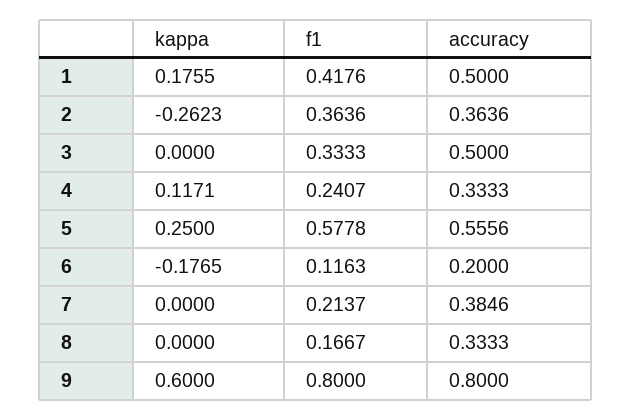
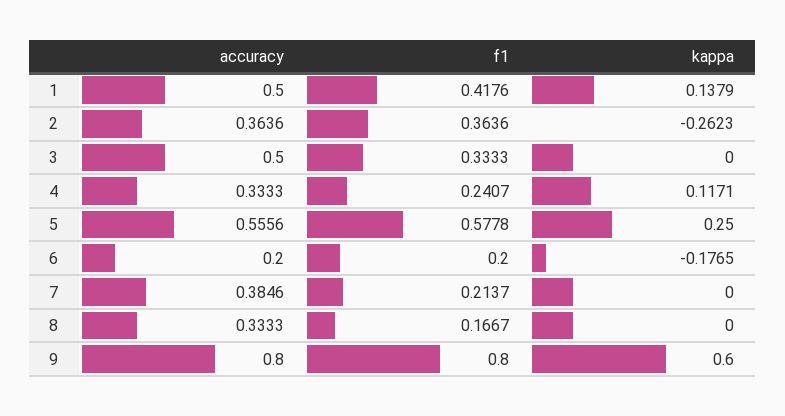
  {
    "kappa": {
-     "1": 0.1755,
+     "1": 0.1379,
      "2": -0.2623,
      "3": 0,
      "4": 0.1171,
      "5": 0.25,
      "6": -0.1765,
      "7": 0,
      "8": 0,
      "9": 0.6
    },
    "f1": {
      "1": 0.4176,
      "2": 0.3636,
      "3": 0.3333,
      "4": 0.2407,
      "5": 0.5778,
-     "6": 0.1163,
+     "6": 0.2,
      "7": 0.2137,
      "8": 0.1667,
      "9": 0.8
    },
    "accuracy": {
      "1": 0.5,
      "2": 0.3636,
      "3": 0.5,
      "4": 0.3333,
      "5": 0.5556,
      "6": 0.2,
      "7": 0.3846,
      "8": 0.3333,
      "9": 0.8
    }
  }

